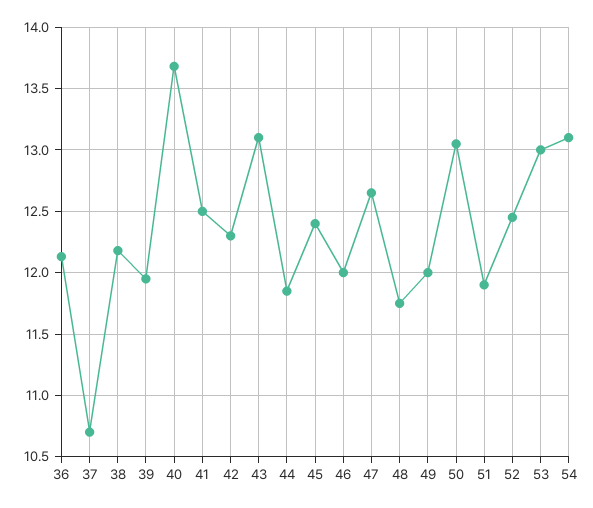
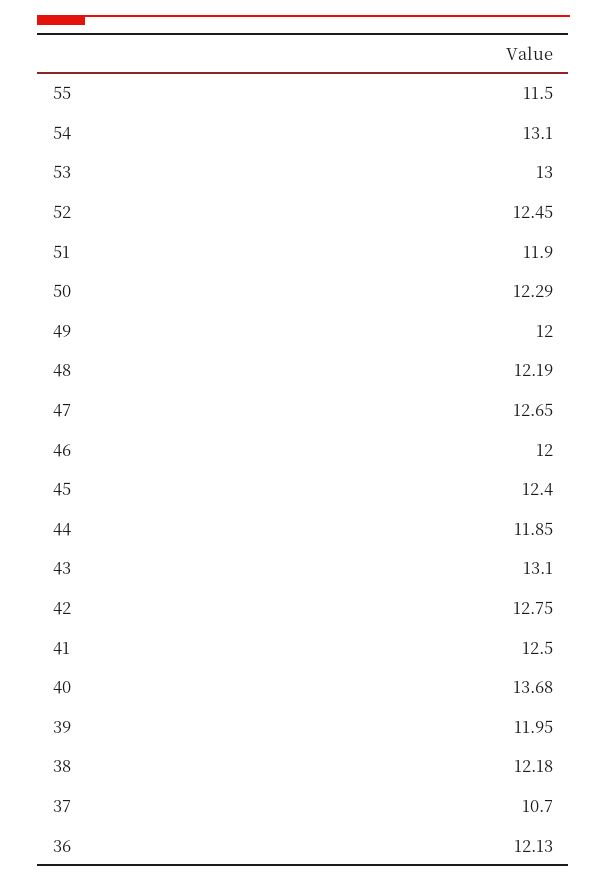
  {
    "36": 12.13,
    "37": 10.7,
    "38": 12.18,
    "39": 11.95,
    "40": 13.68,
    "41": 12.5,
-   "42": 12.3,
+   "42": 12.75,
    "43": 13.1,
    "44": 11.85,
    "45": 12.4,
    "46": 12,
    "47": 12.65,
-   "48": 11.75,
+   "48": 12.19,
    "49": 12,
-   "50": 13.05,
+   "50": 12.29,
    "51": 11.9,
    "52": 12.45,
    "53": 13,
-   "54": 13.1
+   "54": 13.1,
+   "55": 11.5
  }

